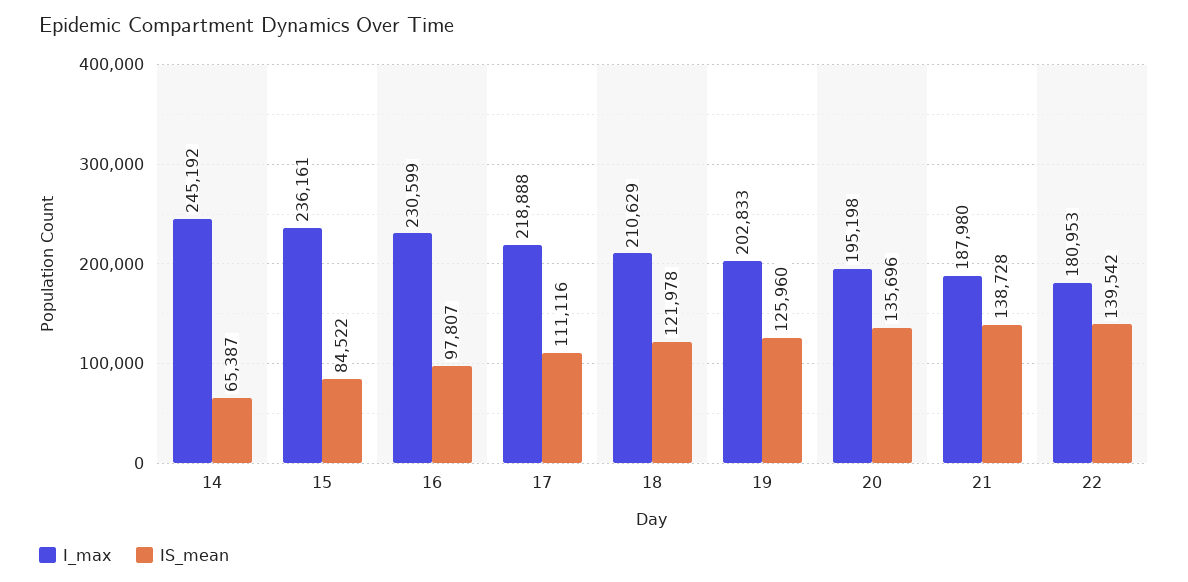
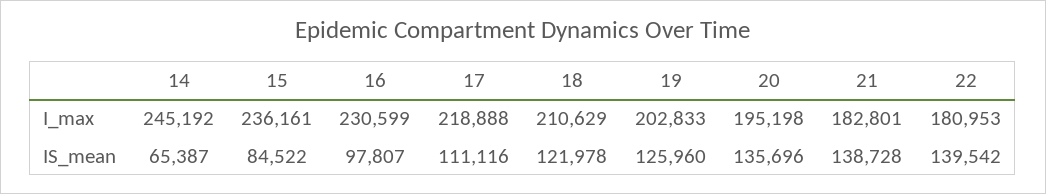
  {
    "I_max": {
      "14": 245192,
      "15": 236161,
      "16": 230599,
      "17": 218888,
      "18": 210629,
      "19": 202833,
      "20": 195198,
-     "21": 187980,
+     "21": 182801,
      "22": 180953
    },
    "IS_mean": {
      "14": 65387,
      "15": 84522,
      "16": 97807,
      "17": 111116,
      "18": 121978,
      "19": 125960,
      "20": 135696,
      "21": 138728,
      "22": 139542
    }
  }

